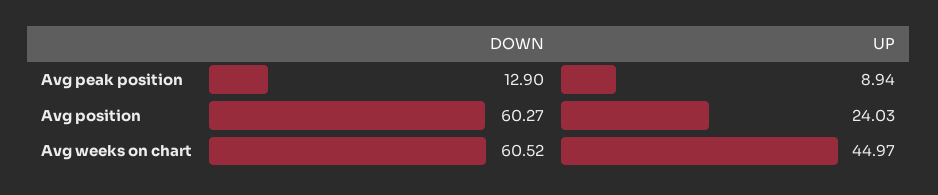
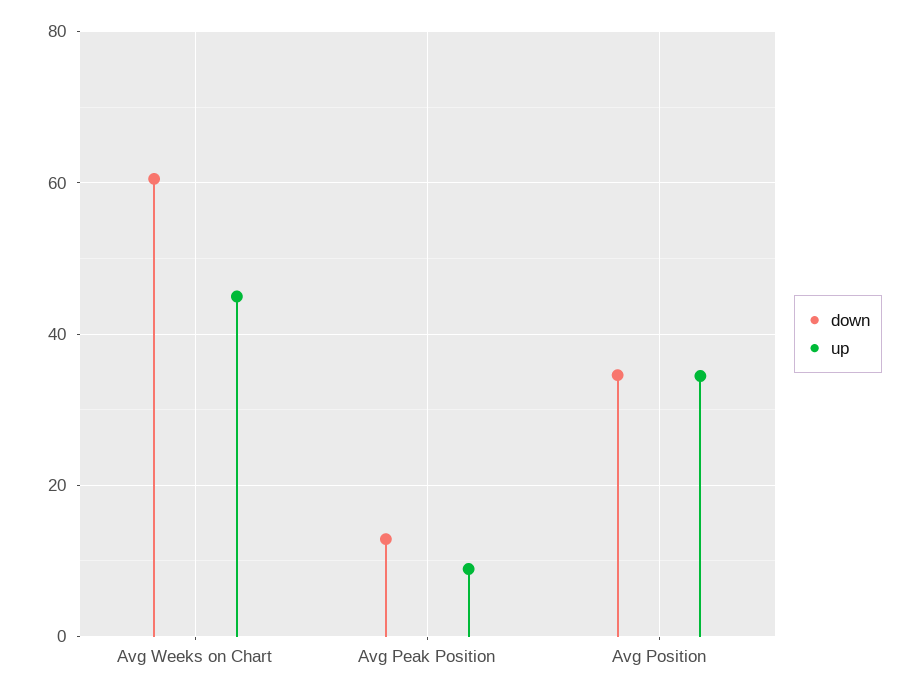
  {
    "DOWN": {
      "Avg peak position": 12.9,
-     "Avg position": 60.27,
+     "Avg position": 34,
      "Avg weeks on chart": 60.52
    },
    "UP": {
      "Avg peak position": 8.94,
-     "Avg position": 24.03,
+     "Avg position": 34,
      "Avg weeks on chart": 44.97
    }
  }

